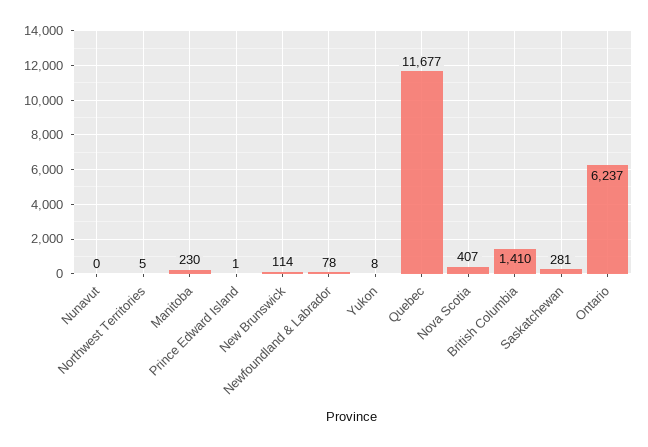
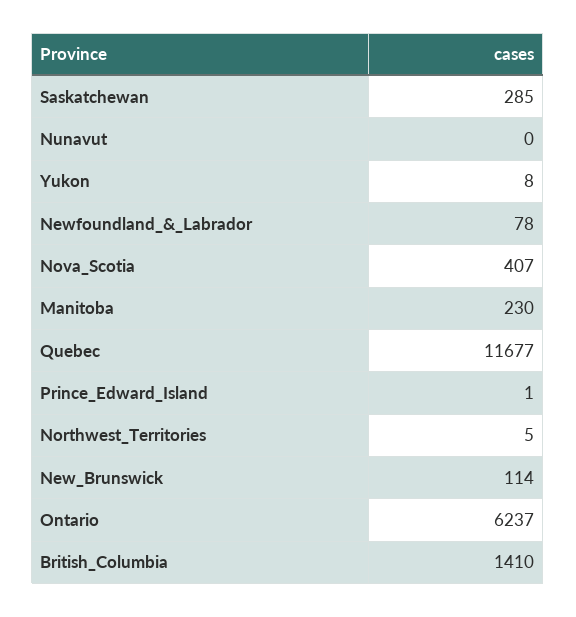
  {
    "Nunavut": 0,
    "Northwest Territories": 5,
    "Manitoba": 230,
    "Prince Edward Island": 1,
    "New Brunswick": 114,
    "Newfoundland & Labrador": 78,
    "Yukon": 8,
    "Quebec": 11677,
    "Nova Scotia": 407,
    "British Columbia": 1410,
-   "Saskatchewan": 281,
+   "Saskatchewan": 285,
    "Ontario": 6237
  }

